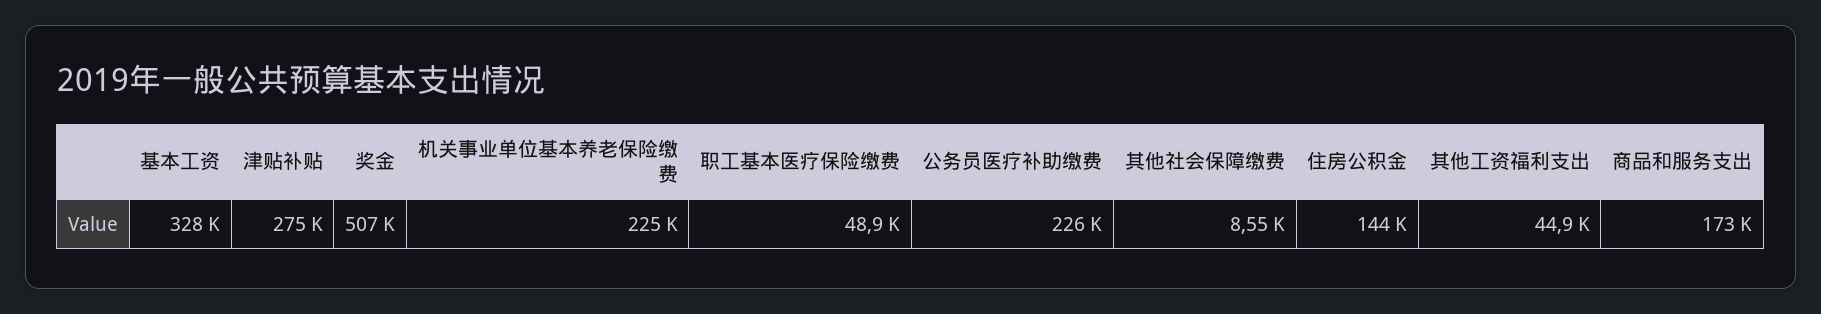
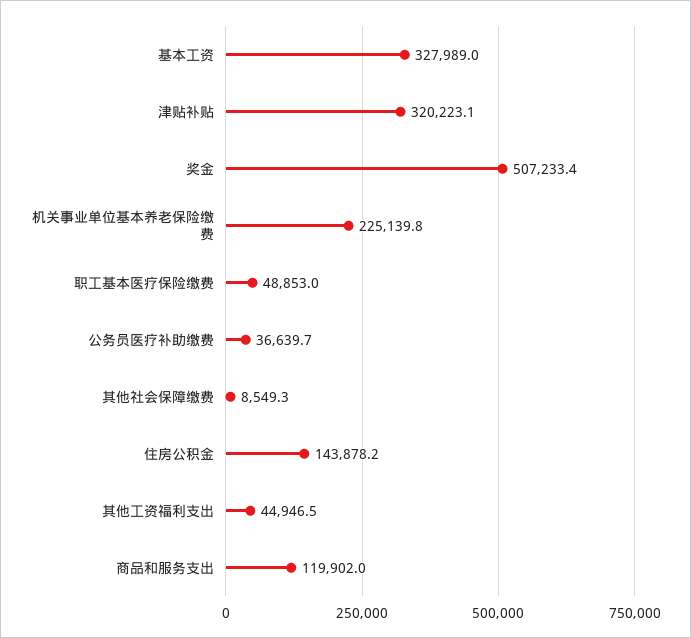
  {
    "基本工资": 327989,
-   "津贴补贴": 275000,
+   "津贴补贴": 320223.1,
    "奖金": 507233.4,
    "机关事业单位基本养老保险缴费": 225139.8,
    "职工基本医疗保险缴费": 48853,
-   "公务员医疗补助缴费": 226000,
+   "公务员医疗补助缴费": 36639.7,
    "其他社会保障缴费": 8549.3,
    "住房公积金": 143878.2,
    "其他工资福利支出": 44946.5,
-   "商品和服务支出": 173000
+   "商品和服务支出": 119902
  }

